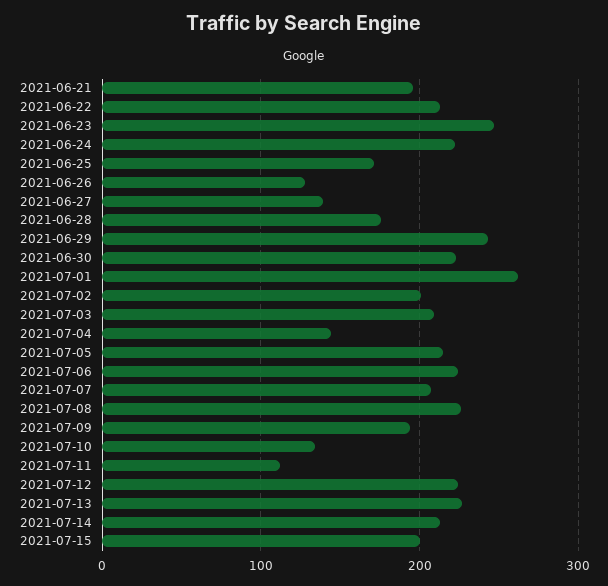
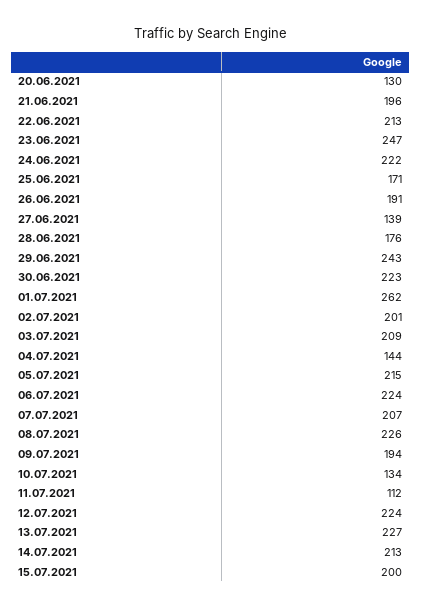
  {
    "2021-06-21": 196,
    "2021-06-22": 213,
    "2021-06-23": 247,
    "2021-06-24": 222,
    "2021-06-25": 171,
-   "2021-06-26": 130,
+   "2021-06-26": 191,
    "2021-06-27": 139,
    "2021-06-28": 176,
    "2021-06-29": 243,
    "2021-06-30": 223,
    "2021-07-01": 262,
    "2021-07-02": 201,
    "2021-07-03": 209,
    "2021-07-04": 144,
    "2021-07-05": 215,
    "2021-07-06": 224,
    "2021-07-07": 207,
    "2021-07-08": 226,
    "2021-07-09": 194,
    "2021-07-10": 134,
    "2021-07-11": 112,
    "2021-07-12": 224,
    "2021-07-13": 227,
    "2021-07-14": 213,
-   "2021-07-15": 200
+   "2021-07-15": 200,
+   "20.06.2021": 130
  }

